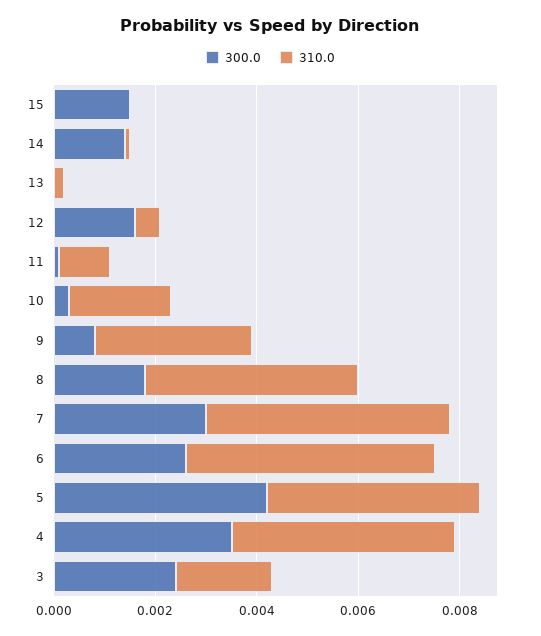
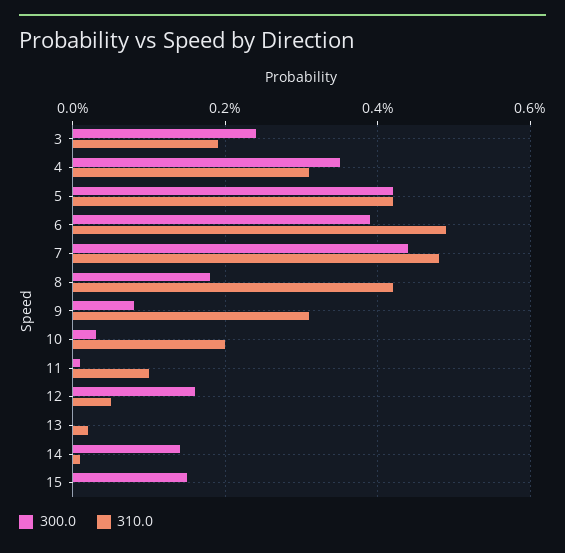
  {
    "300.0": {
      "15": 0.0015,
      "14": 0.0015,
      "13": 0,
      "12": 0.0015,
      "11": 0,
      "10": 0.0005,
      "9": 0.001,
      "8": 0.002,
-     "7": 0.003,
+     "7": 0.0045,
-     "6": 0.0025,
+     "6": 0.004,
      "5": 0.004,
      "4": 0.0035,
      "3": 0.0025
    },
    "310.0": {
      "15": 0,
      "14": 0,
      "13": 0,
      "12": 0.0005,
      "11": 0.001,
      "10": 0.002,
      "9": 0.003,
      "8": 0.004,
      "7": 0.005,
      "6": 0.005,
      "5": 0.004,
-     "4": 0.0045,
+     "4": 0.003,
      "3": 0.002
    }
  }

